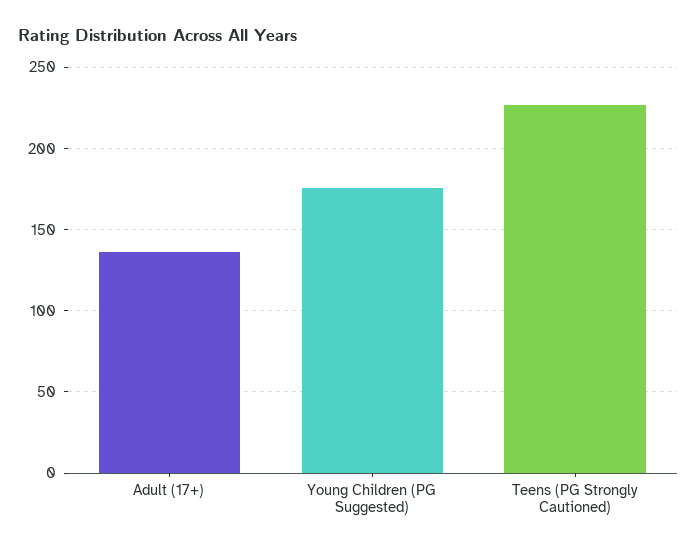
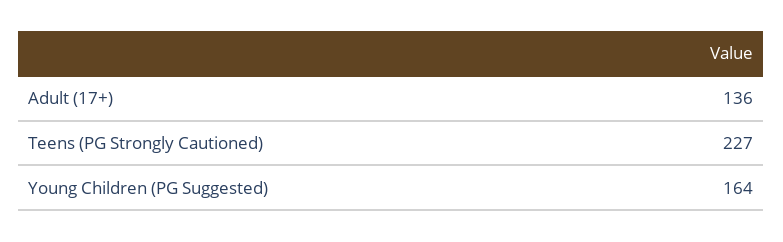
  {
    "Adult (17+)": 136,
-   "Young Children (PG Suggested)": 175,
+   "Young Children (PG Suggested)": 164,
    "Teens (PG Strongly Cautioned)": 227
  }

